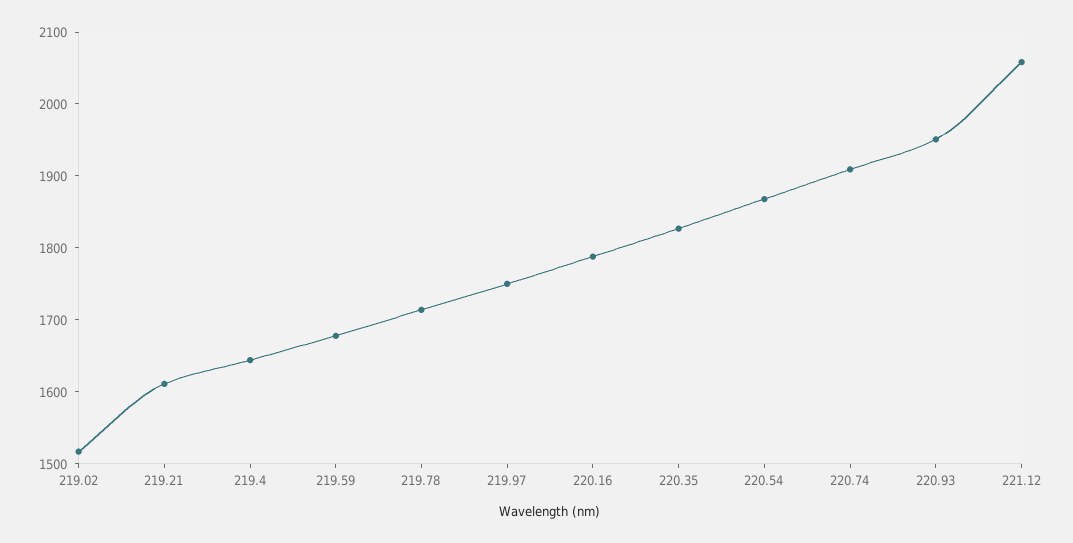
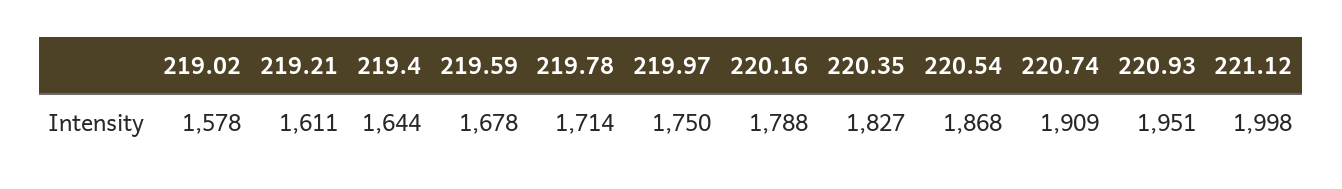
  {
-   "219.02": 1520,
+   "219.02": 1578,
    "219.21": 1611,
    "219.4": 1644,
    "219.59": 1678,
    "219.78": 1714,
    "219.97": 1750,
    "220.16": 1788,
    "220.35": 1827,
    "220.54": 1868,
    "220.74": 1909,
    "220.93": 1951,
-   "221.12": 2060
+   "221.12": 1998
  }

